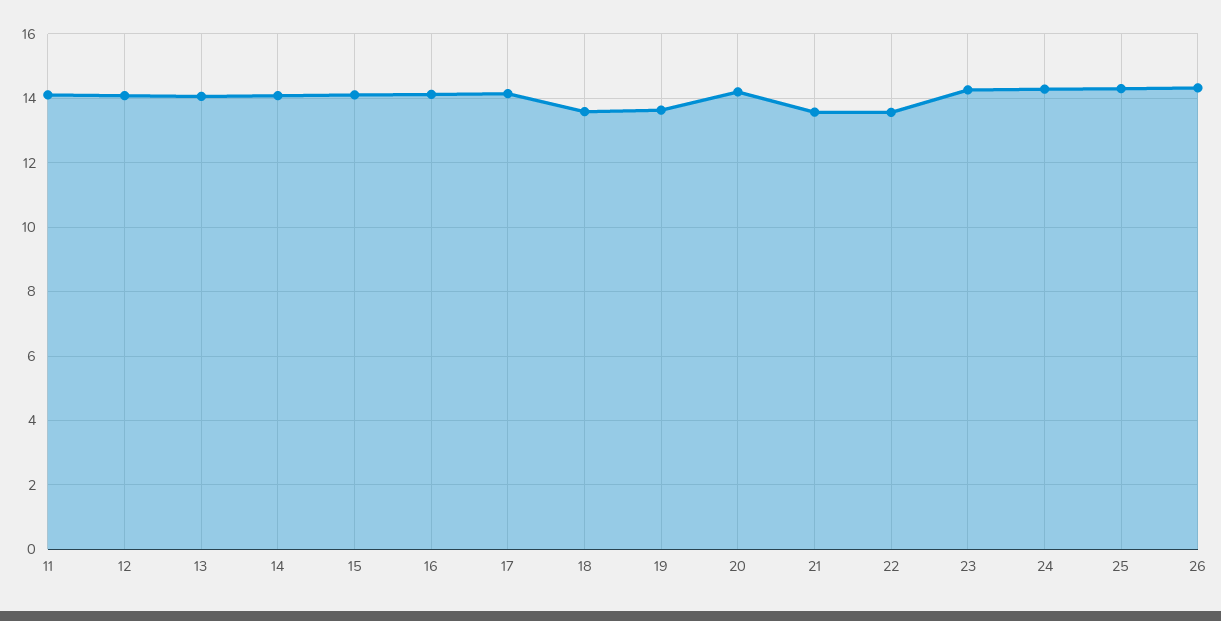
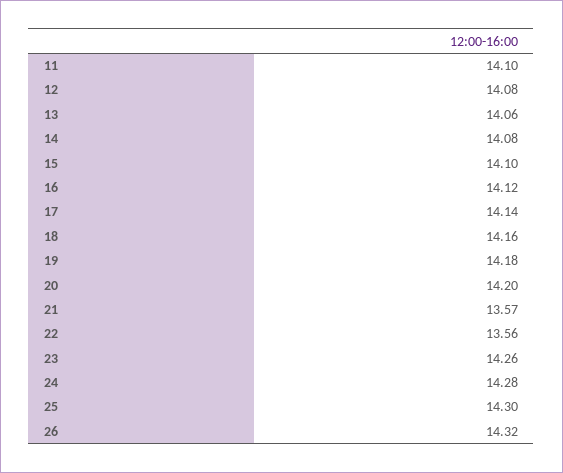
  {
    "11": 14.1,
    "12": 14.08,
    "13": 14.06,
    "14": 14.08,
    "15": 14.1,
    "16": 14.12,
    "17": 14.14,
-   "18": 13.6,
+   "18": 14.16,
-   "19": 13.6,
+   "19": 14.18,
    "20": 14.2,
    "21": 13.57,
    "22": 13.56,
    "23": 14.26,
    "24": 14.28,
    "25": 14.3,
    "26": 14.32
  }

